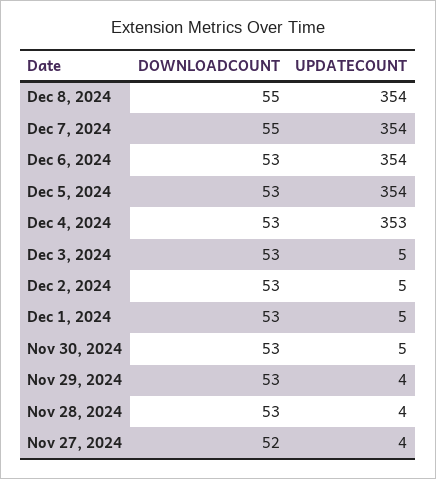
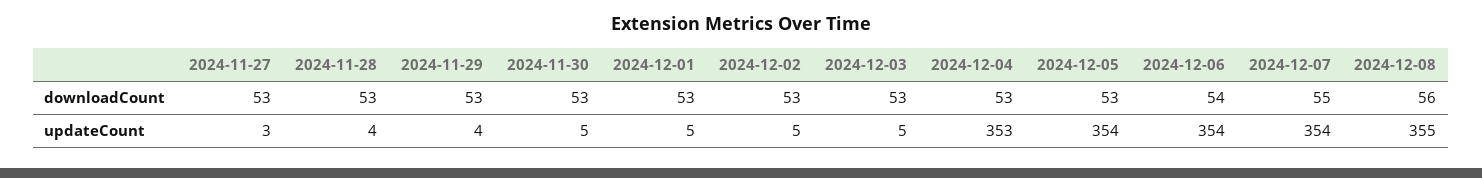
  {
    "DOWNLOADCOUNT": {
-     "Dec 8, 2024": 55,
+     "Dec 8, 2024": 56,
      "Dec 7, 2024": 55,
-     "Dec 6, 2024": 53,
+     "Dec 6, 2024": 54,
      "Dec 5, 2024": 53,
      "Dec 4, 2024": 53,
      "Dec 3, 2024": 53,
      "Dec 2, 2024": 53,
      "Dec 1, 2024": 53,
      "Nov 30, 2024": 53,
      "Nov 29, 2024": 53,
      "Nov 28, 2024": 53,
-     "Nov 27, 2024": 52
+     "Nov 27, 2024": 53
    },
    "UPDATECOUNT": {
-     "Dec 8, 2024": 354,
+     "Dec 8, 2024": 355,
      "Dec 7, 2024": 354,
      "Dec 6, 2024": 354,
      "Dec 5, 2024": 354,
      "Dec 4, 2024": 353,
      "Dec 3, 2024": 5,
      "Dec 2, 2024": 5,
      "Dec 1, 2024": 5,
      "Nov 30, 2024": 5,
      "Nov 29, 2024": 4,
      "Nov 28, 2024": 4,
-     "Nov 27, 2024": 4
+     "Nov 27, 2024": 3
    }
  }

